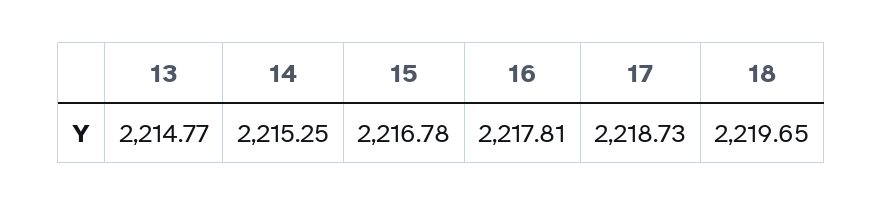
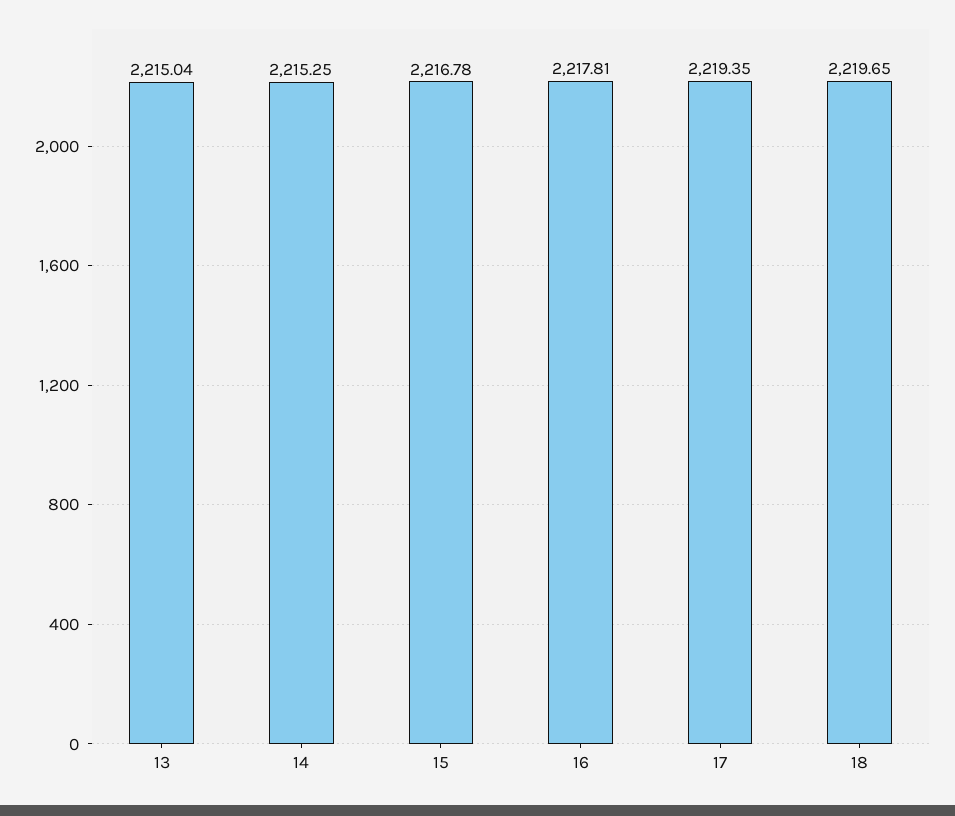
  {
-   "13": 2214.77,
+   "13": 2215.04,
    "14": 2215.25,
    "15": 2216.78,
    "16": 2217.81,
-   "17": 2218.73,
+   "17": 2219.35,
    "18": 2219.65
  }

